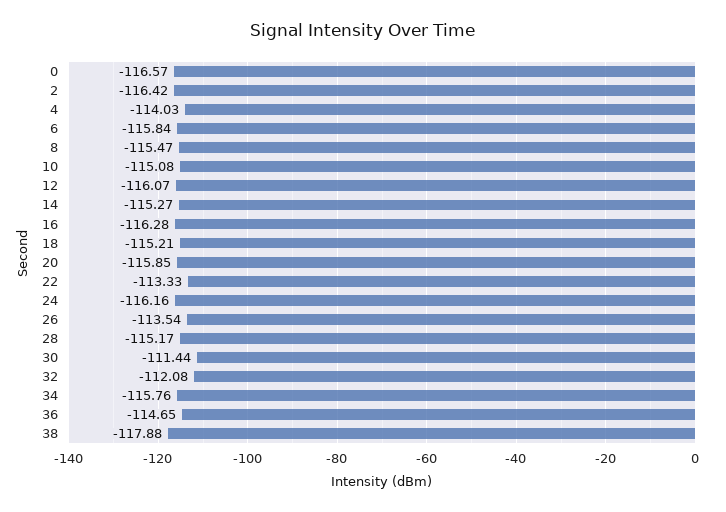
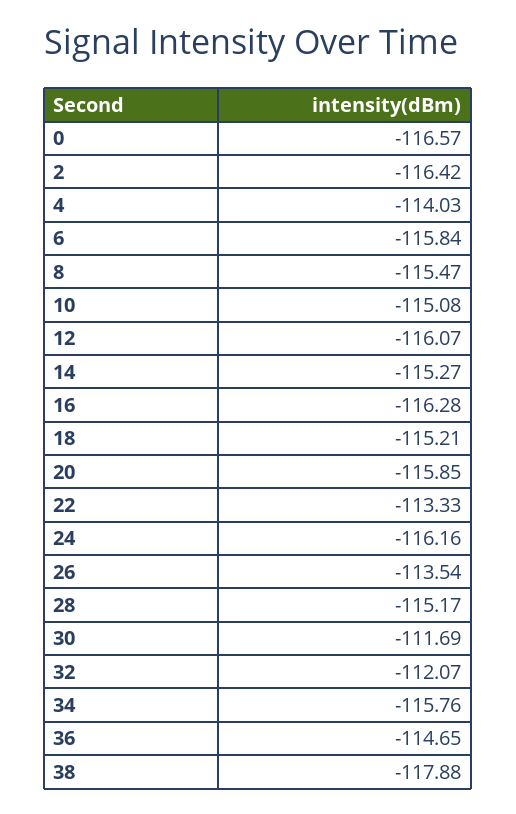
  {
    "0": -116.57,
    "2": -116.42,
    "4": -114.03,
    "6": -115.84,
    "8": -115.47,
    "10": -115.08,
    "12": -116.07,
    "14": -115.27,
    "16": -116.28,
    "18": -115.21,
    "20": -115.85,
    "22": -113.33,
    "24": -116.16,
    "26": -113.54,
    "28": -115.17,
-   "30": -111.44,
+   "30": -111.69,
-   "32": -112.08,
+   "32": -112.07,
    "34": -115.76,
    "36": -114.65,
    "38": -117.88
  }

